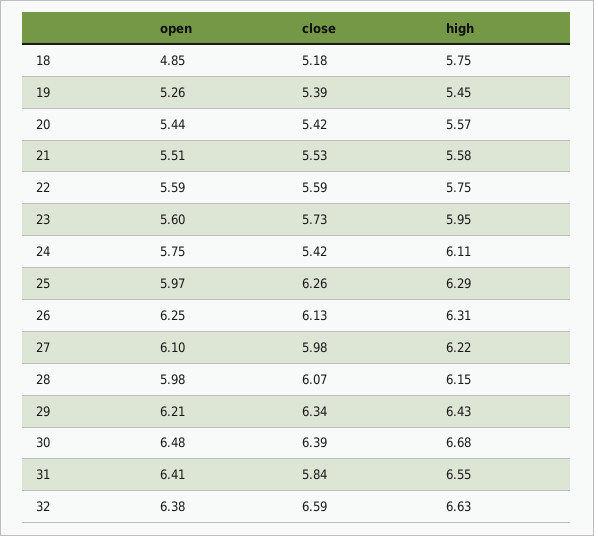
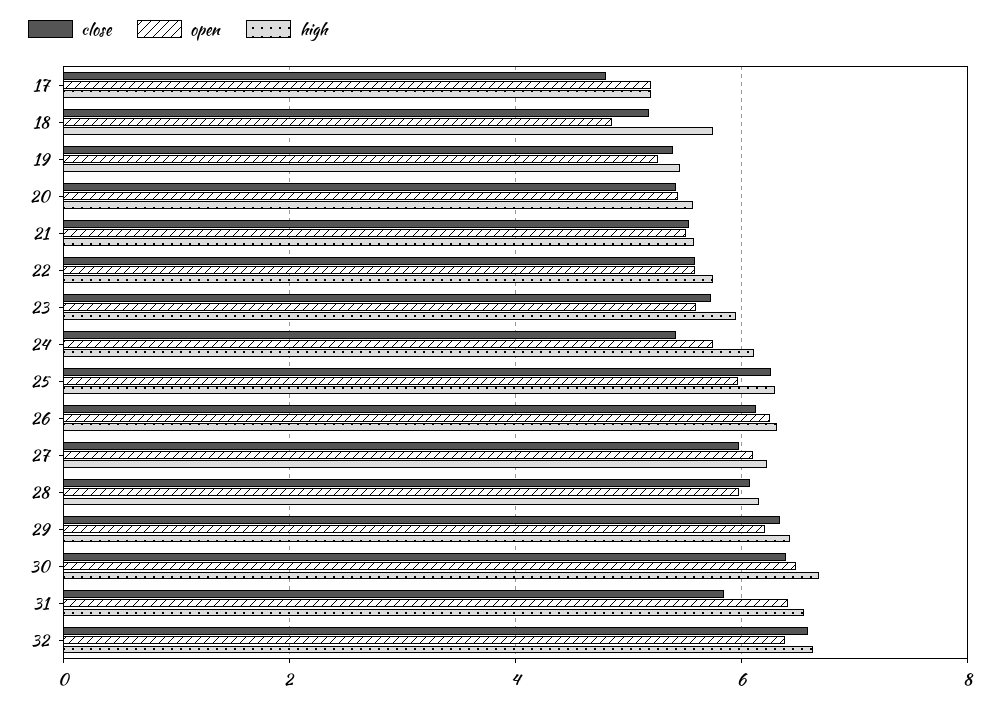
  {
    "open": {
      "18": 4.85,
      "19": 5.26,
      "20": 5.44,
      "21": 5.51,
      "22": 5.59,
      "23": 5.6,
      "24": 5.75,
      "25": 5.97,
      "26": 6.25,
      "27": 6.1,
      "28": 5.98,
      "29": 6.21,
      "30": 6.48,
      "31": 6.41,
-     "32": 6.38
+     "32": 6.38,
+     "17": 5.2
    },
    "close": {
      "18": 5.18,
      "19": 5.39,
      "20": 5.42,
      "21": 5.53,
      "22": 5.59,
      "23": 5.73,
      "24": 5.42,
      "25": 6.26,
      "26": 6.13,
      "27": 5.98,
      "28": 6.07,
      "29": 6.34,
      "30": 6.39,
      "31": 5.84,
-     "32": 6.59
+     "32": 6.59,
+     "17": 4.8
    },
    "high": {
      "18": 5.75,
      "19": 5.45,
      "20": 5.57,
      "21": 5.58,
      "22": 5.75,
      "23": 5.95,
      "24": 6.11,
      "25": 6.29,
      "26": 6.31,
      "27": 6.22,
      "28": 6.15,
      "29": 6.43,
      "30": 6.68,
      "31": 6.55,
-     "32": 6.63
+     "32": 6.63,
+     "17": 5.2
    }
  }

